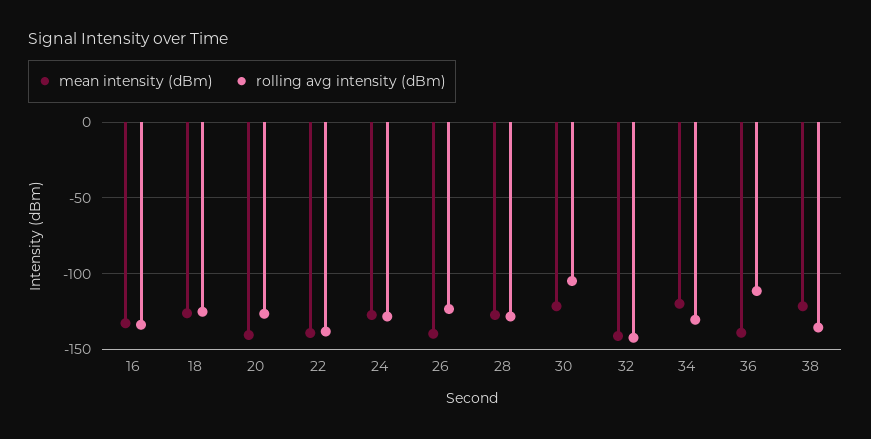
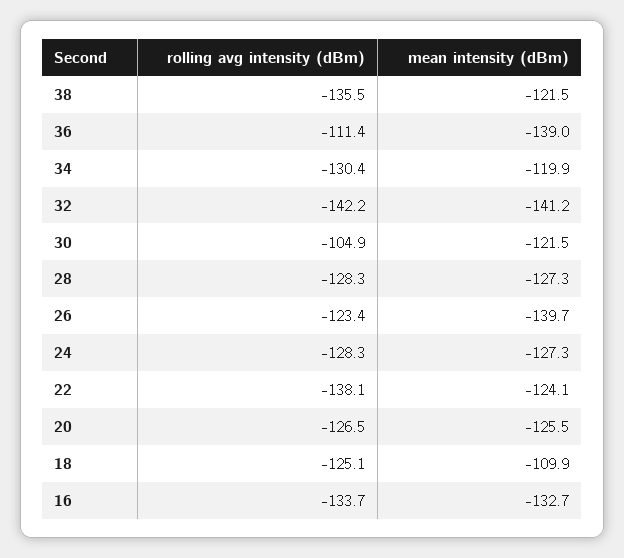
  {
    "mean intensity (dBm)": {
      "16": -132.7,
-     "18": -125,
+     "18": -109.9,
-     "20": -140,
+     "20": -125.5,
-     "22": -140,
+     "22": -124.1,
      "24": -127.3,
      "26": -139.7,
      "28": -127.3,
      "30": -121.5,
      "32": -141.2,
      "34": -119.9,
      "36": -139,
      "38": -121.5
    },
    "rolling avg intensity (dBm)": {
      "16": -133.7,
      "18": -125.1,
      "20": -126.5,
      "22": -138.1,
      "24": -128.3,
      "26": -123.4,
      "28": -128.3,
      "30": -104.9,
      "32": -142.2,
      "34": -130.4,
      "36": -111.4,
      "38": -135.5
    }
  }

